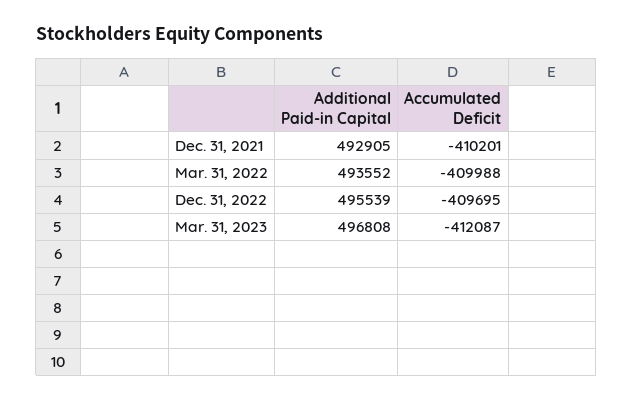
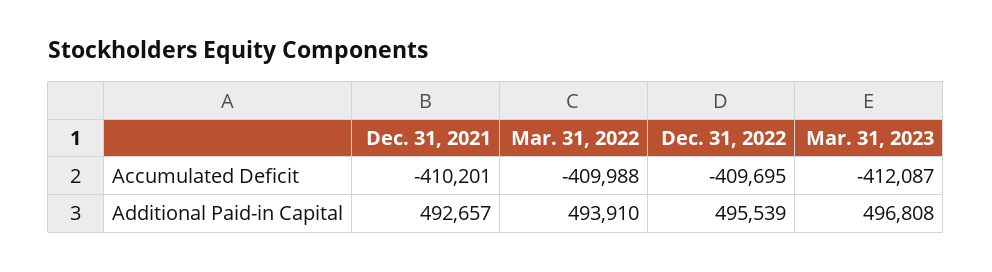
  {
    "Additional Paid-in Capital": {
-     "Dec. 31, 2021": 492905,
+     "Dec. 31, 2021": 492657,
-     "Mar. 31, 2022": 493552,
+     "Mar. 31, 2022": 493910,
      "Dec. 31, 2022": 495539,
      "Mar. 31, 2023": 496808
    },
    "Accumulated Deficit": {
      "Dec. 31, 2021": -410201,
      "Mar. 31, 2022": -409988,
      "Dec. 31, 2022": -409695,
      "Mar. 31, 2023": -412087
    }
  }

